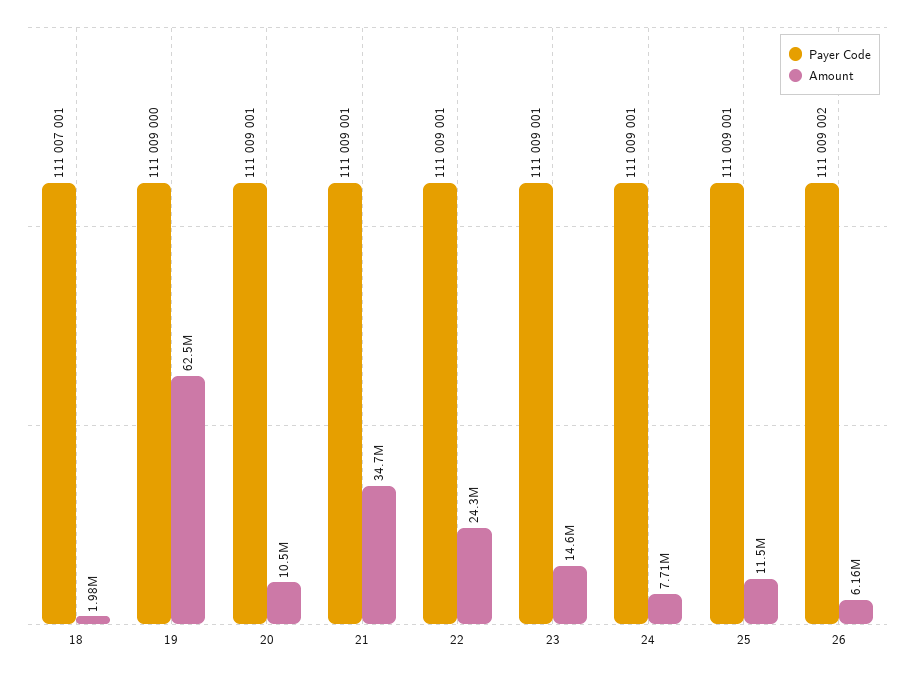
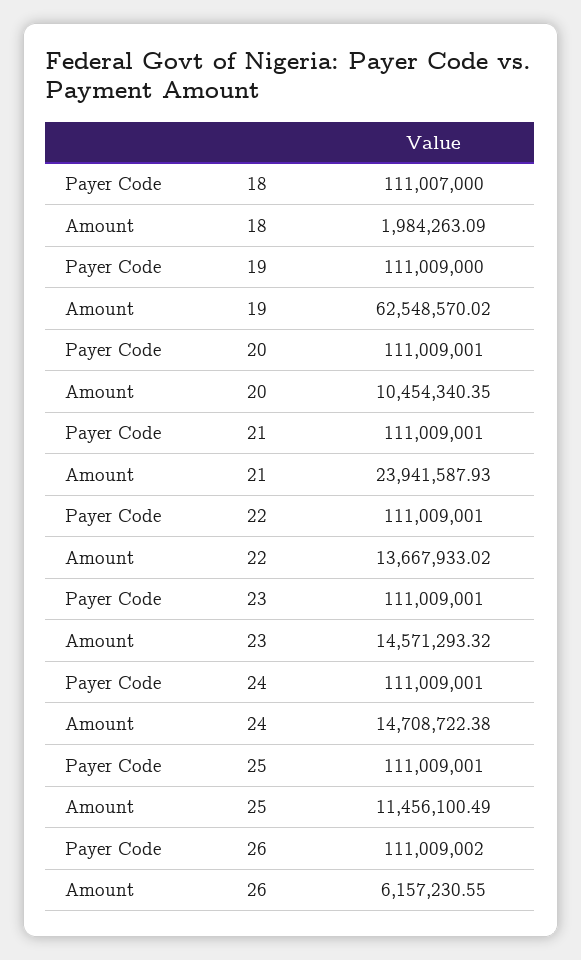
  {
    "Payer Code": {
-     "18": 111007001,
+     "18": 111007000,
      "19": 111009000,
      "20": 111009001,
      "21": 111009001,
      "22": 111009001,
      "23": 111009001,
      "24": 111009001,
      "25": 111009001,
      "26": 111009002
    },
    "Amount": {
      "18": 1984263.09,
      "19": 62548570.02,
      "20": 10454340.35,
-     "21": 34700000,
+     "21": 23941587.93,
-     "22": 24300000,
+     "22": 13667933.02,
      "23": 14571293.32,
-     "24": 7710000,
+     "24": 14708722.38,
      "25": 11456100.49,
      "26": 6157230.55
    }
  }

